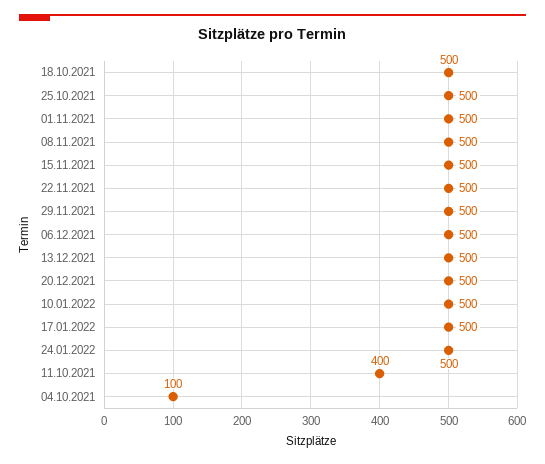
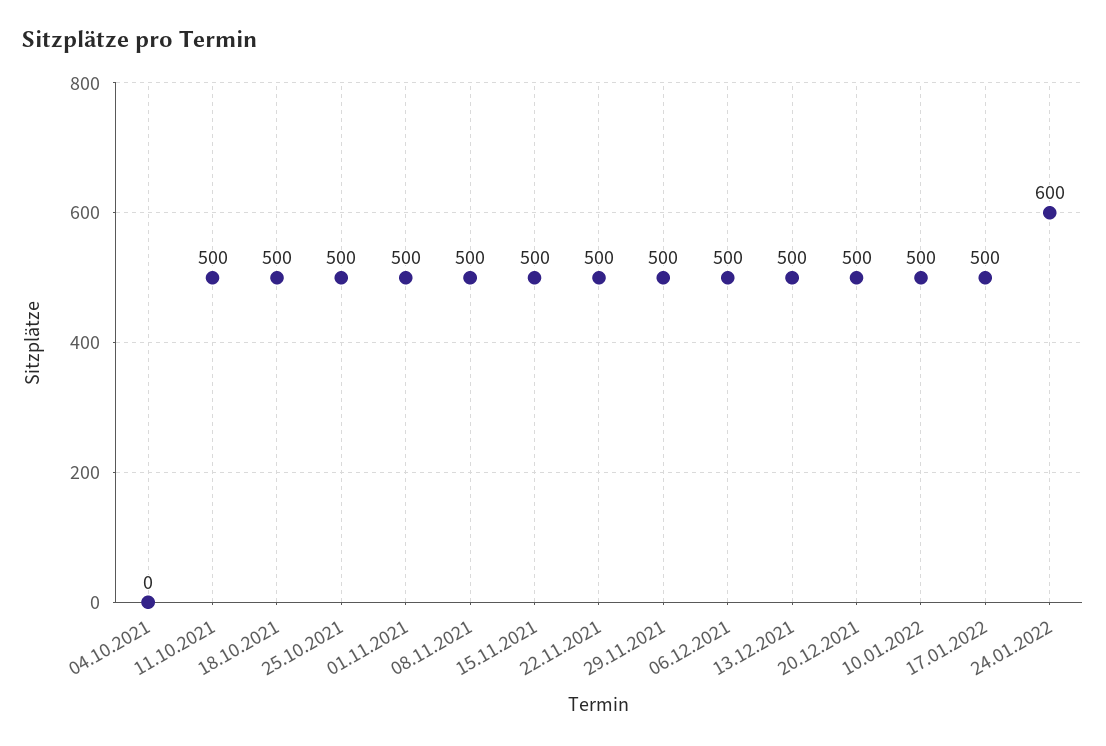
  {
    "18.10.2021": 500,
    "25.10.2021": 500,
    "01.11.2021": 500,
    "08.11.2021": 500,
    "15.11.2021": 500,
    "22.11.2021": 500,
    "29.11.2021": 500,
    "06.12.2021": 500,
    "13.12.2021": 500,
    "20.12.2021": 500,
    "10.01.2022": 500,
    "17.01.2022": 500,
-   "24.01.2022": 500,
+   "24.01.2022": 600,
-   "11.10.2021": 400,
+   "11.10.2021": 500,
-   "04.10.2021": 100
+   "04.10.2021": 0
  }

